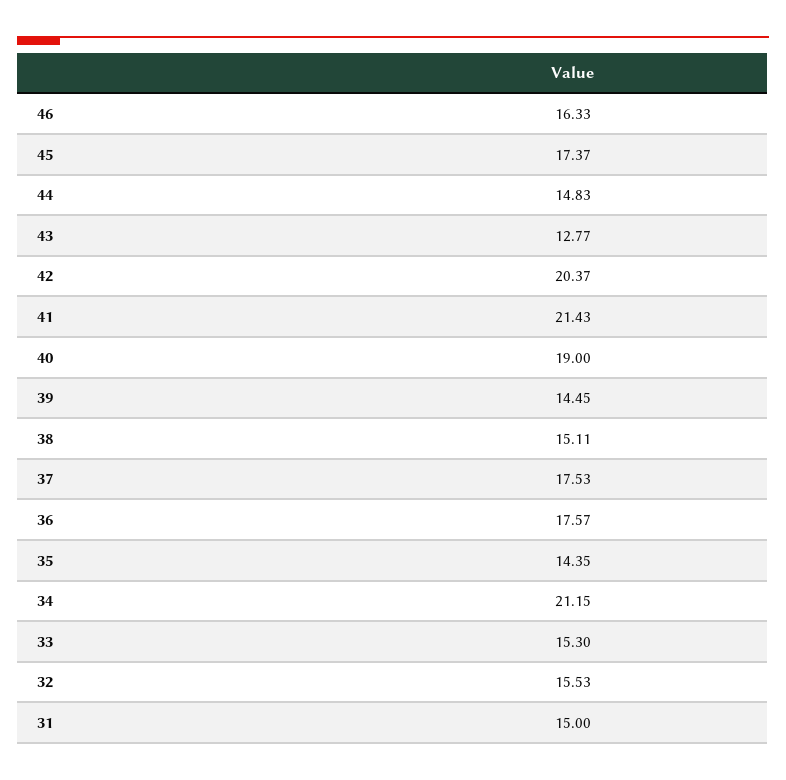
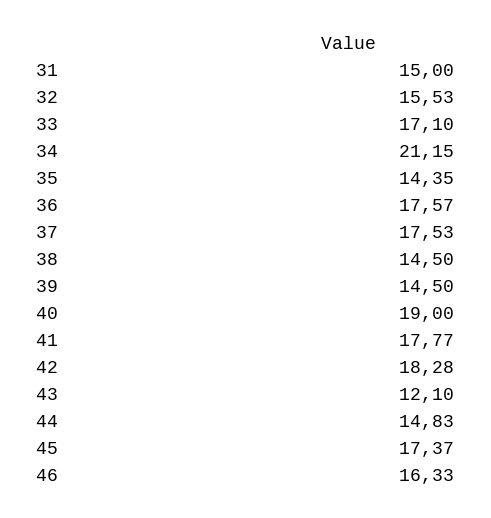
  {
    "46": 16.33,
    "45": 17.37,
    "44": 14.83,
-   "43": 12.77,
+   "43": 12.1,
-   "42": 20.37,
+   "42": 18.28,
-   "41": 21.43,
+   "41": 17.77,
    "40": 19,
-   "39": 14.45,
+   "39": 14.5,
-   "38": 15.11,
+   "38": 14.5,
    "37": 17.53,
    "36": 17.57,
    "35": 14.35,
    "34": 21.15,
-   "33": 15.3,
+   "33": 17.1,
    "32": 15.53,
    "31": 15
  }

